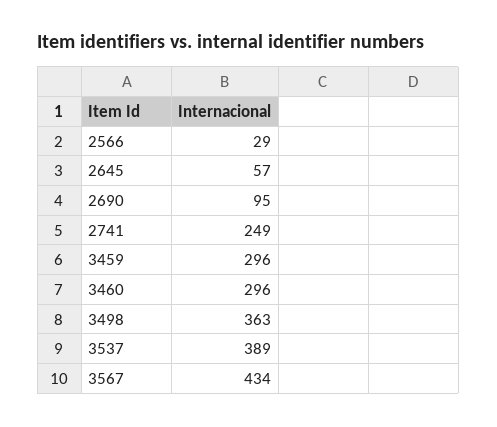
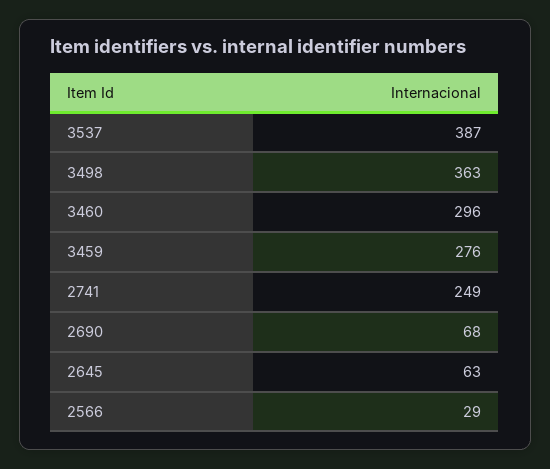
  {
    "2566": 29,
-   "2645": 57,
+   "2645": 63,
-   "2690": 95,
+   "2690": 68,
    "2741": 249,
-   "3459": 296,
+   "3459": 276,
    "3460": 296,
    "3498": 363,
-   "3537": 389,
+   "3537": 387
-   "3567": 434
  }

